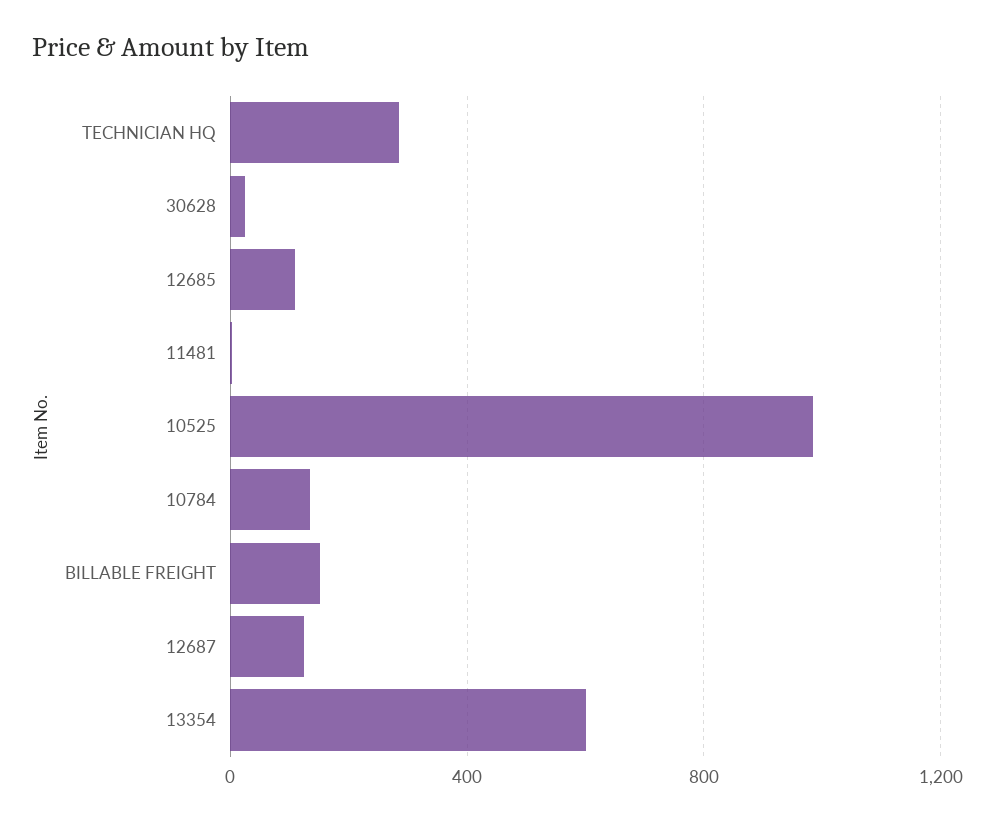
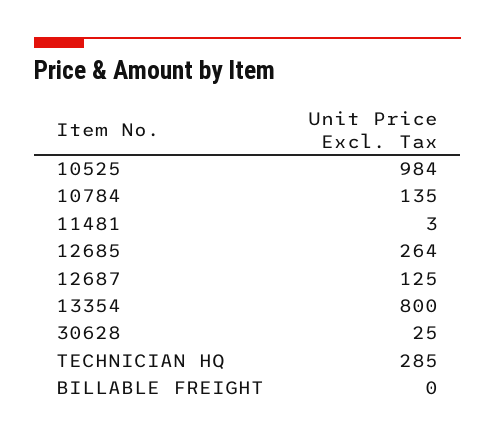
  {
    "TECHNICIAN HQ": 285,
    "30628": 25,
-   "12685": 100,
+   "12685": 264,
    "11481": 3,
    "10525": 984,
    "10784": 135,
-   "BILLABLE FREIGHT": 150,
+   "BILLABLE FREIGHT": 0,
    "12687": 125,
-   "13354": 600
+   "13354": 800
  }

